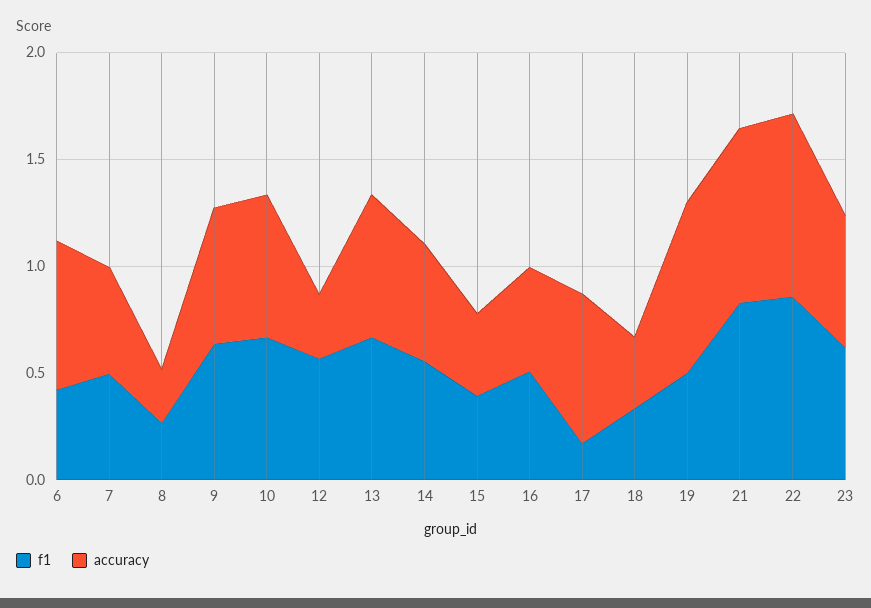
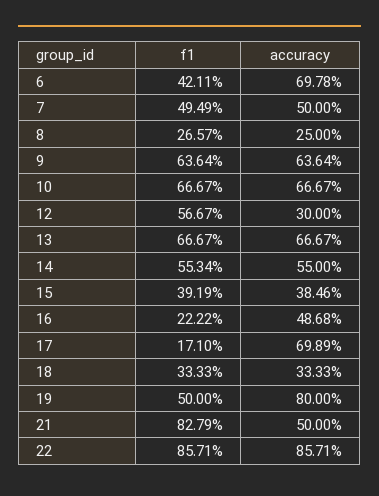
  {
    "f1": {
      "6": 0.4211,
      "7": 0.4949,
      "8": 0.2657,
      "9": 0.6364,
      "10": 0.6667,
      "12": 0.5667,
      "13": 0.6667,
      "14": 0.5534,
      "15": 0.3919,
-     "16": 0.5,
+     "16": 0.2222,
      "17": 0.171,
      "18": 0.3333,
      "19": 0.5,
      "21": 0.8279,
-     "22": 0.8571,
+     "22": 0.8571
-     "23": 0.6
    },
    "accuracy": {
      "6": 0.6978,
      "7": 0.5,
      "8": 0.25,
      "9": 0.6364,
      "10": 0.6667,
      "12": 0.3,
      "13": 0.6667,
      "14": 0.55,
      "15": 0.3846,
      "16": 0.4868,
      "17": 0.6989,
      "18": 0.3333,
      "19": 0.8,
-     "21": 0.8,
+     "21": 0.5,
-     "22": 0.8571,
+     "22": 0.8571
-     "23": 0.6
    }
  }

